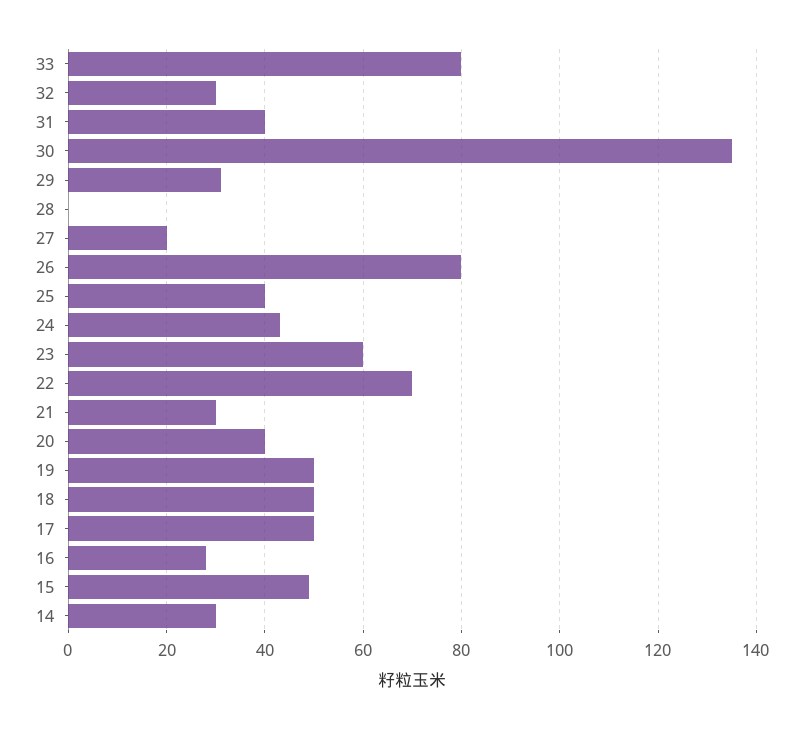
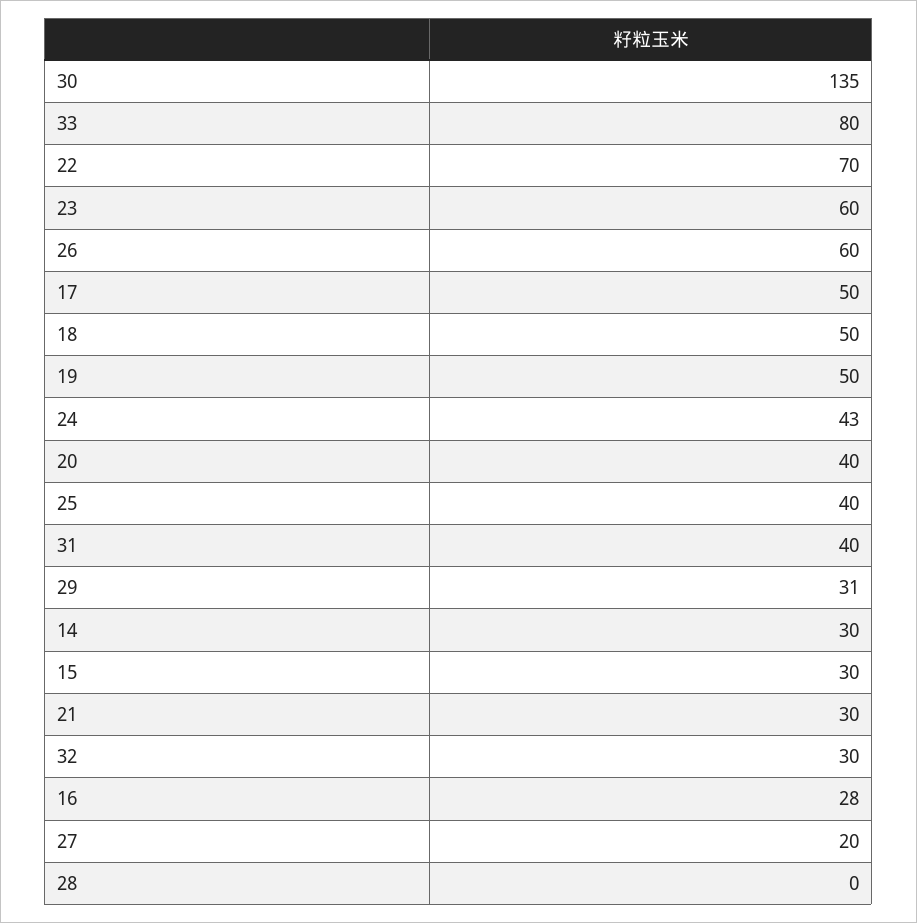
  {
    "33": 80,
    "32": 30,
    "31": 40,
    "30": 135,
    "29": 31,
    "28": 0,
    "27": 20,
-   "26": 80,
+   "26": 60,
    "25": 40,
    "24": 43,
    "23": 60,
    "22": 70,
    "21": 30,
    "20": 40,
    "19": 50,
    "18": 50,
    "17": 50,
    "16": 28,
-   "15": 50,
+   "15": 30,
    "14": 30
  }

